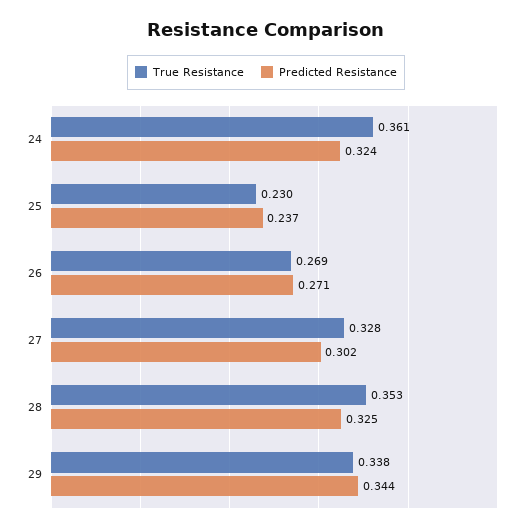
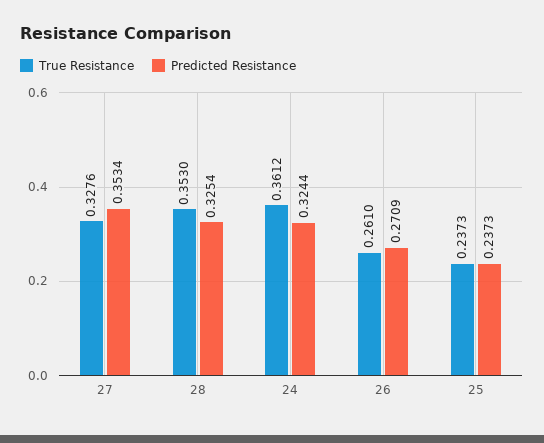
  {
    "True Resistance": {
      "24": 0.3612,
-     "25": 0.23,
+     "25": 0.2373,
-     "26": 0.269,
+     "26": 0.261,
      "27": 0.3276,
-     "28": 0.353,
+     "28": 0.353
-     "29": 0.338
    },
    "Predicted Resistance": {
      "24": 0.3244,
      "25": 0.2373,
      "26": 0.2709,
-     "27": 0.302,
+     "27": 0.3534,
-     "28": 0.3254,
+     "28": 0.3254
-     "29": 0.344
    }
  }

